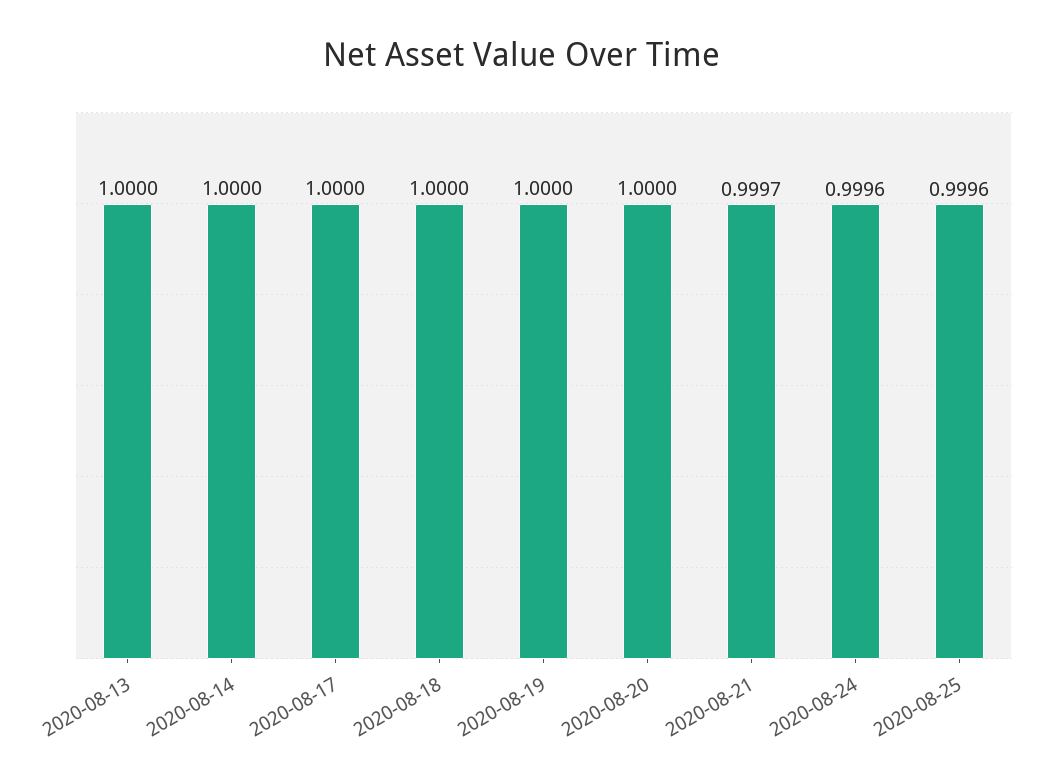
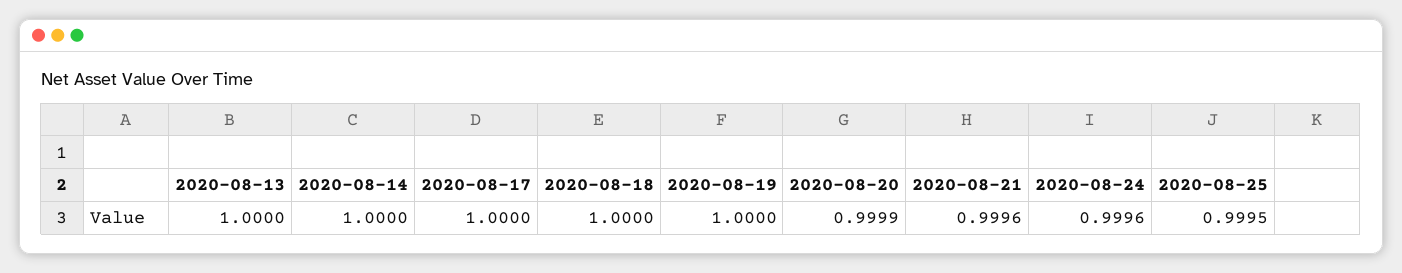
  {
    "2020-08-13": 1,
    "2020-08-14": 1,
    "2020-08-17": 1,
    "2020-08-18": 1,
    "2020-08-19": 1,
-   "2020-08-20": 1,
+   "2020-08-20": 0.9999,
-   "2020-08-21": 0.9997,
+   "2020-08-21": 0.9996,
    "2020-08-24": 0.9996,
-   "2020-08-25": 0.9996
+   "2020-08-25": 0.9995
  }

